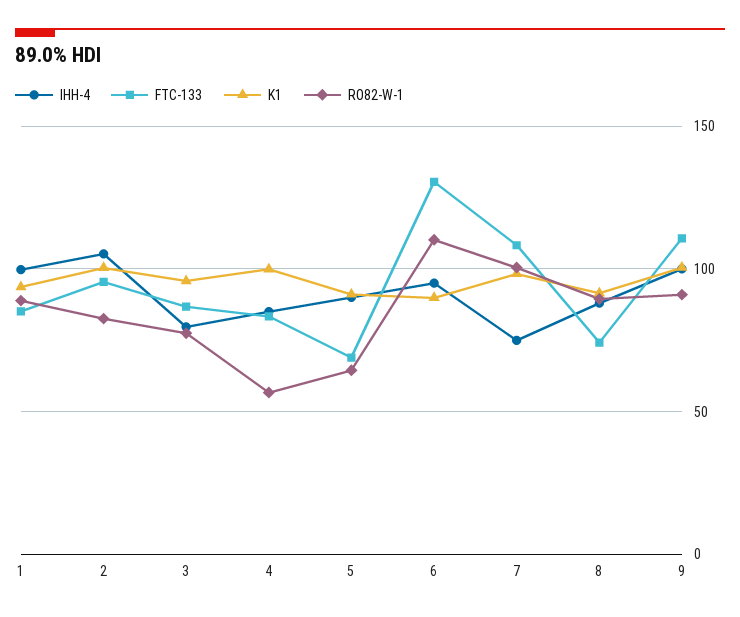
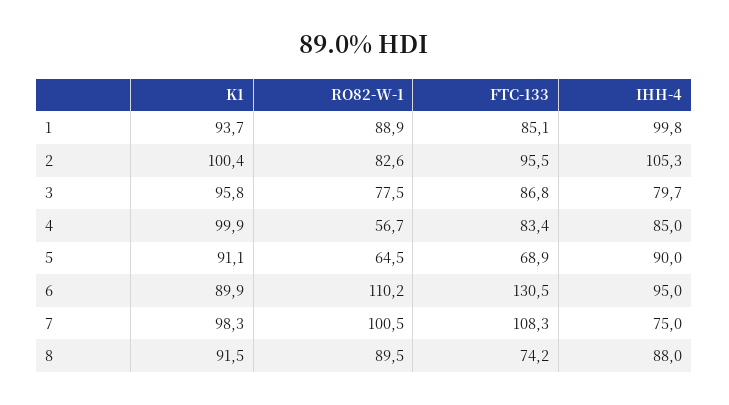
  {
    "IHH-4": {
      "1": 99.8,
      "2": 105.3,
      "3": 79.7,
      "4": 85,
      "5": 90,
      "6": 95,
      "7": 75,
-     "8": 88,
+     "8": 88
-     "9": 100
    },
    "FTC-133": {
      "1": 85.1,
      "2": 95.5,
      "3": 86.8,
      "4": 83.4,
      "5": 68.9,
      "6": 130.5,
      "7": 108.3,
-     "8": 74.2,
+     "8": 74.2
-     "9": 110
    },
    "K1": {
      "1": 93.7,
      "2": 100.4,
      "3": 95.8,
      "4": 99.9,
      "5": 91.1,
      "6": 89.9,
      "7": 98.3,
-     "8": 91.5,
+     "8": 91.5
-     "9": 100
    },
    "RO82-W-1": {
      "1": 88.9,
      "2": 82.6,
      "3": 77.5,
      "4": 56.7,
      "5": 64.5,
      "6": 110.2,
      "7": 100.5,
-     "8": 89.5,
+     "8": 89.5
-     "9": 90
    }
  }

